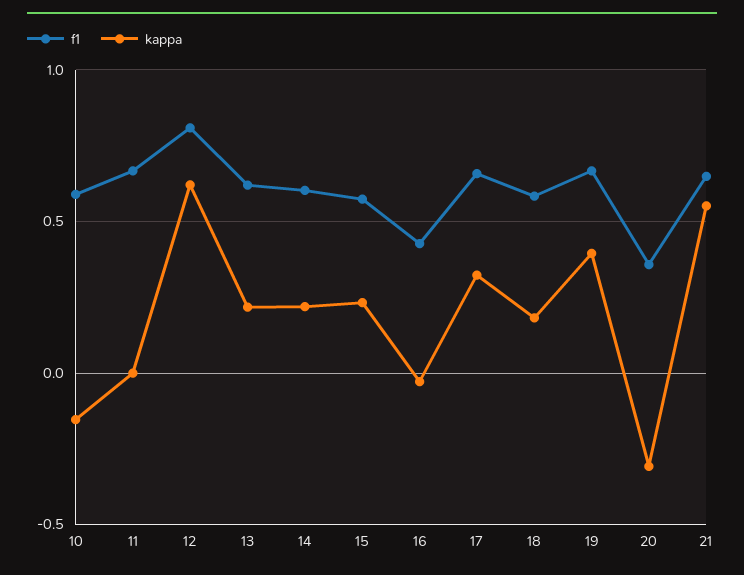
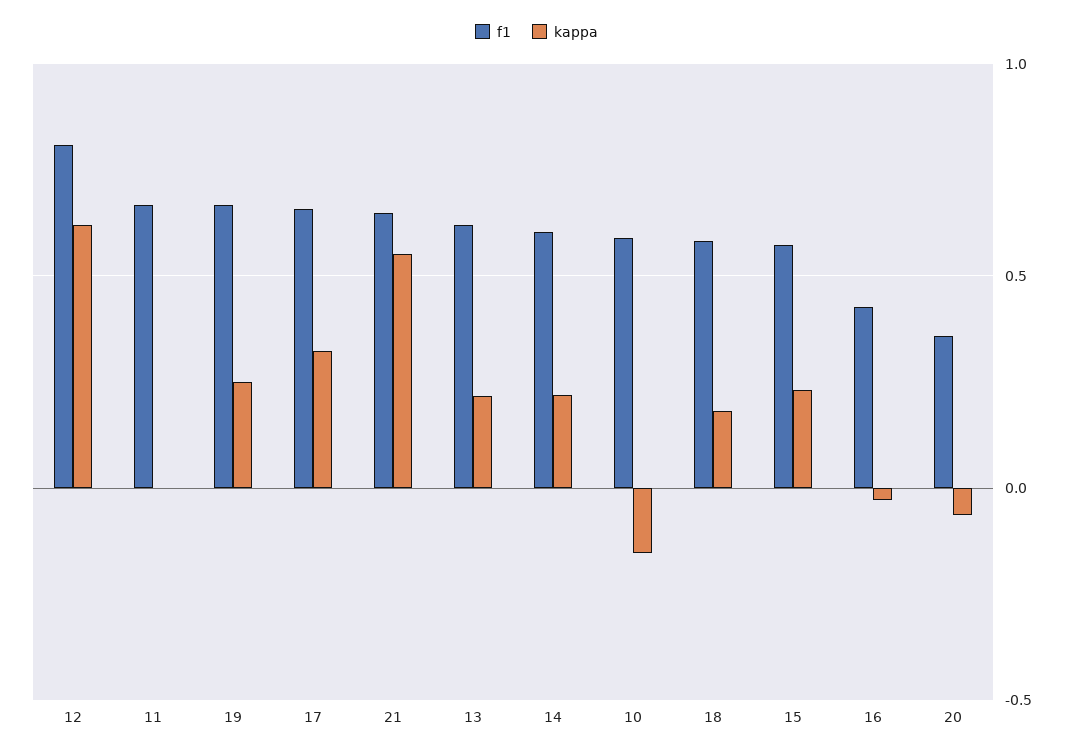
  {
    "f1": {
      "10": 0.6,
      "11": 0.65,
      "12": 0.8,
      "13": 0.6,
      "14": 0.6,
      "15": 0.55,
      "16": 0.45,
      "17": 0.65,
      "18": 0.6,
      "19": 0.65,
      "20": 0.35,
      "21": 0.65
    },
    "kappa": {
      "10": -0.15,
      "11": 0,
      "12": 0.6,
      "13": 0.2,
      "14": 0.2,
      "15": 0.25,
      "16": -0.05,
      "17": 0.3,
      "18": 0.2,
-     "19": 0.4,
+     "19": 0.25,
-     "20": -0.3,
+     "20": -0.05,
      "21": 0.55
    }
  }

